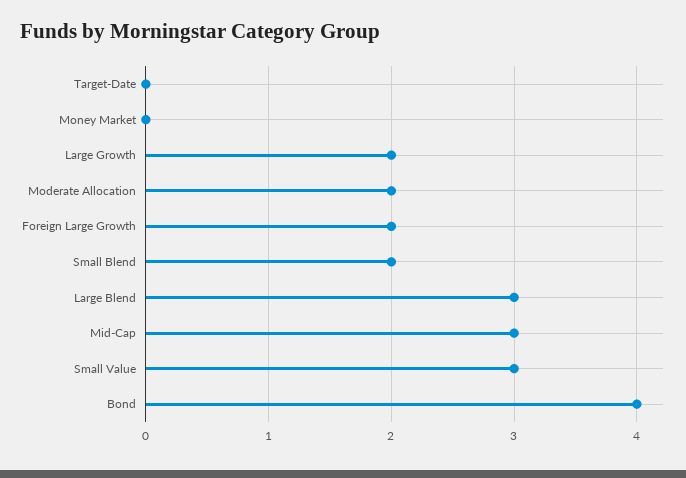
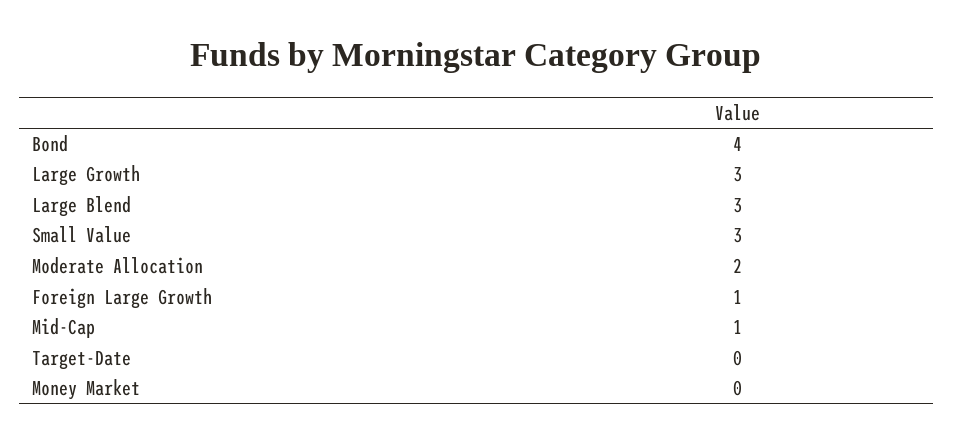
  {
    "Target-Date": 0,
    "Money Market": 0,
-   "Large Growth": 2,
+   "Large Growth": 3,
    "Moderate Allocation": 2,
-   "Foreign Large Growth": 2,
+   "Foreign Large Growth": 1,
-   "Small Blend": 2,
    "Large Blend": 3,
-   "Mid-Cap": 3,
+   "Mid-Cap": 1,
    "Small Value": 3,
    "Bond": 4
  }

